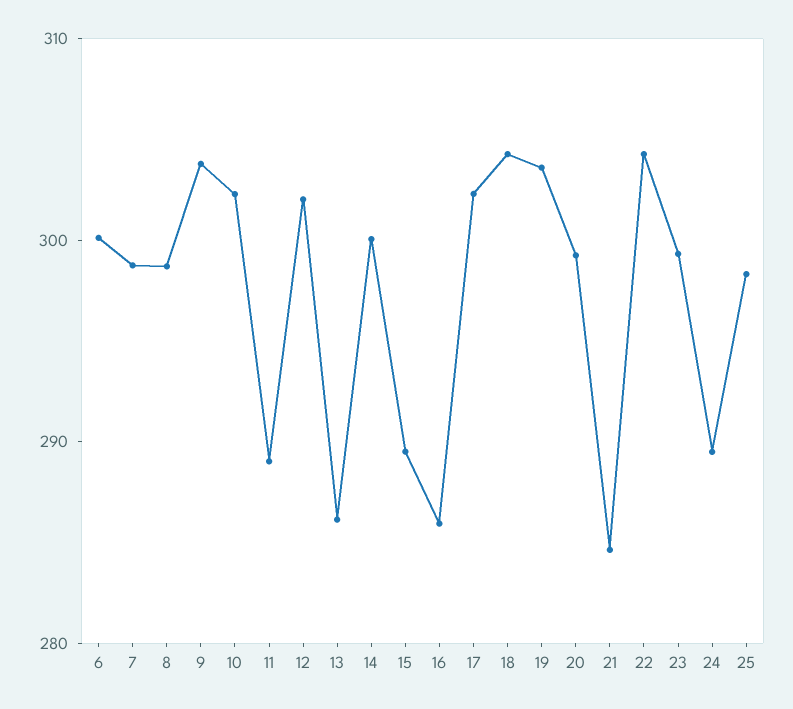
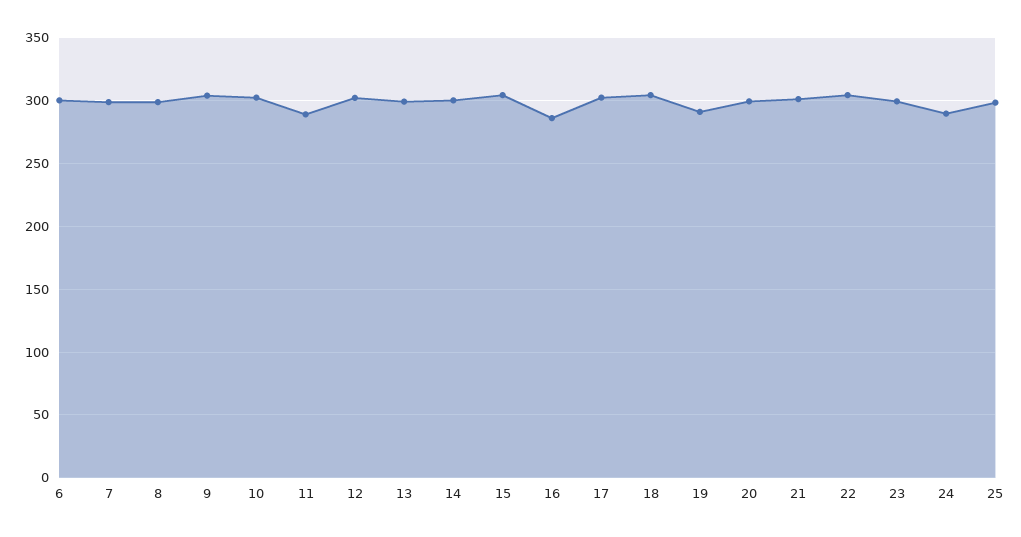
  {
    "6": 300,
    "7": 298,
    "8": 298,
    "9": 304,
    "10": 302,
    "11": 290,
    "12": 302,
-   "13": 286,
+   "13": 300,
    "14": 300,
-   "15": 290,
+   "15": 305,
    "16": 286,
    "17": 302,
    "18": 304,
-   "19": 304,
+   "19": 290,
    "20": 300,
-   "21": 284,
+   "21": 300,
    "22": 304,
    "23": 300,
    "24": 290,
    "25": 298
  }

